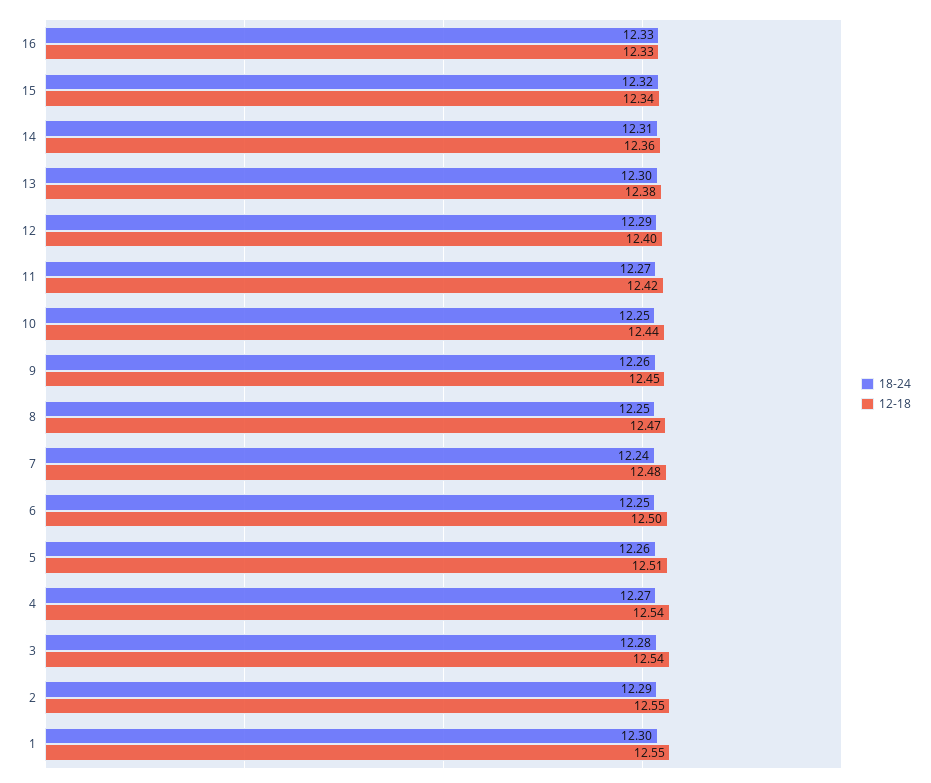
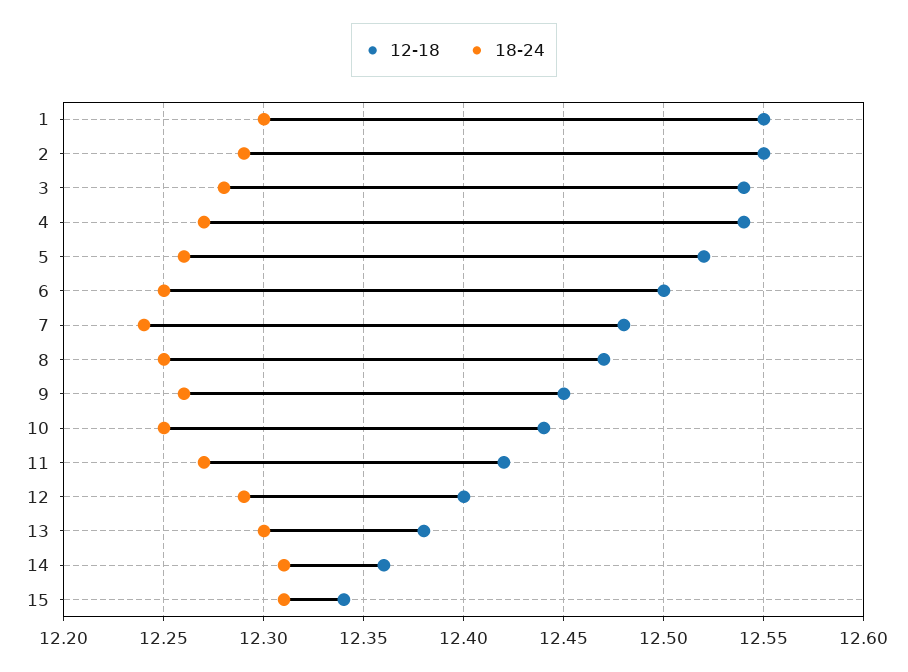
  {
    "18-24": {
-     "16": 12.33,
-     "15": 12.32,
+     "15": 12.31,
      "14": 12.31,
      "13": 12.3,
      "12": 12.29,
      "11": 12.27,
      "10": 12.25,
      "9": 12.26,
      "8": 12.25,
      "7": 12.24,
      "6": 12.25,
      "5": 12.26,
      "4": 12.27,
      "3": 12.28,
      "2": 12.29,
      "1": 12.3
    },
    "12-18": {
-     "16": 12.33,
      "15": 12.34,
      "14": 12.36,
      "13": 12.38,
      "12": 12.4,
      "11": 12.42,
      "10": 12.44,
      "9": 12.45,
      "8": 12.47,
      "7": 12.48,
      "6": 12.5,
-     "5": 12.51,
+     "5": 12.52,
      "4": 12.54,
      "3": 12.54,
      "2": 12.55,
      "1": 12.55
    }
  }

